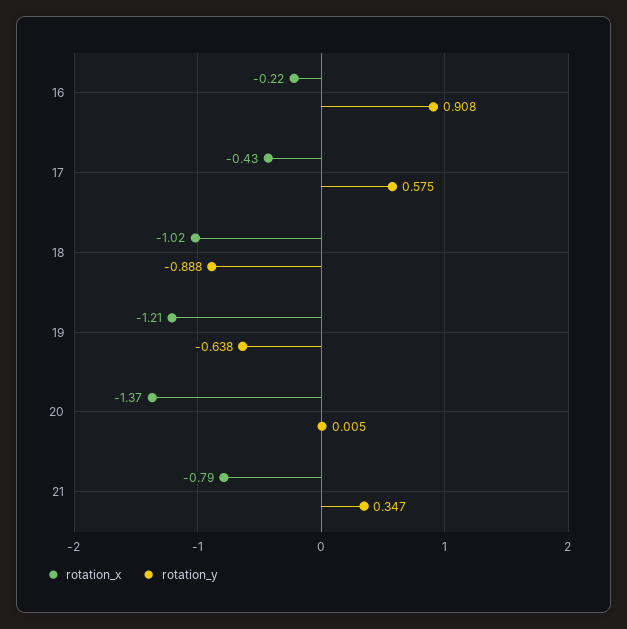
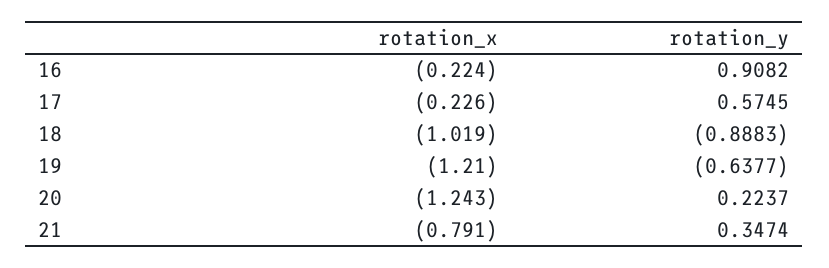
  {
    "rotation_x": {
      "16": -0.224,
-     "17": -0.43,
+     "17": -0.226,
      "18": -1.019,
      "19": -1.21,
-     "20": -1.37,
+     "20": -1.243,
      "21": -0.791
    },
    "rotation_y": {
      "16": 0.9082,
      "17": 0.5745,
      "18": -0.8883,
      "19": -0.6377,
-     "20": 0.005,
+     "20": 0.2237,
      "21": 0.3474
    }
  }

